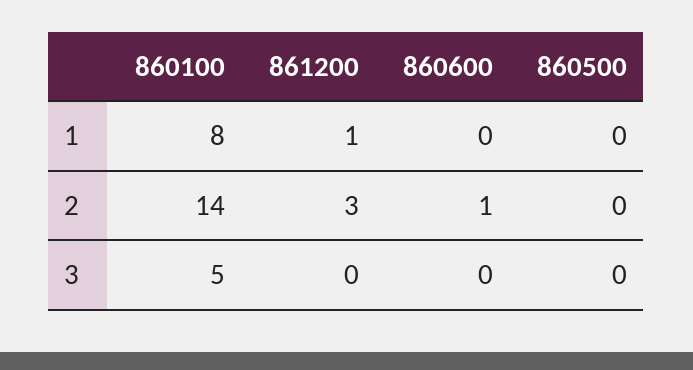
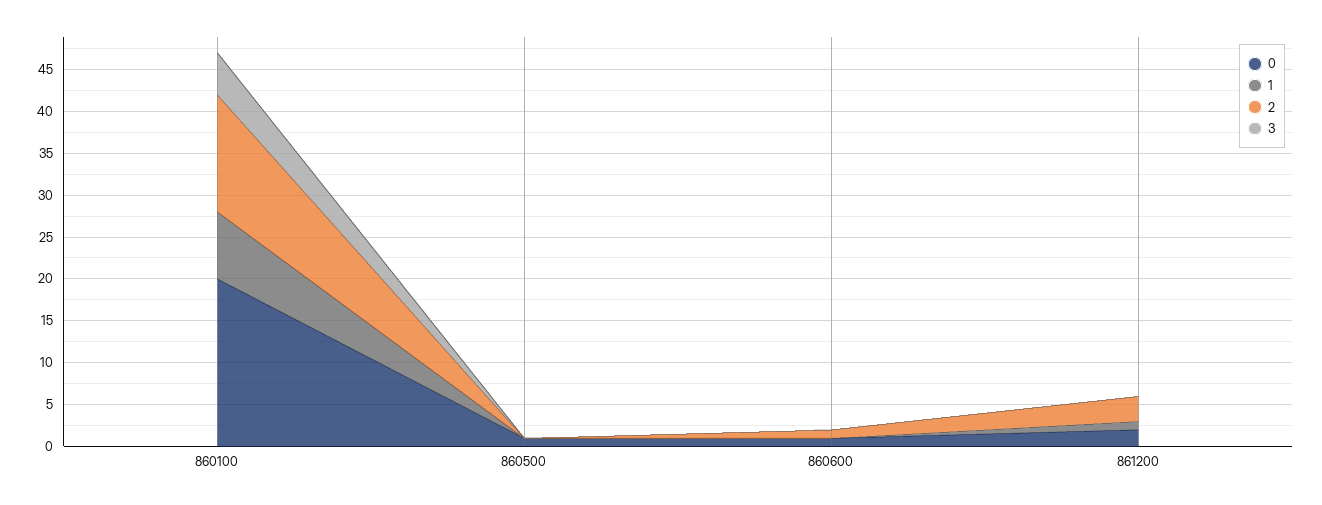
  {
    "1": {
      "860100": 8,
      "861200": 1,
      "860600": 0,
      "860500": 0
    },
    "2": {
      "860100": 14,
      "861200": 3,
      "860600": 1,
      "860500": 0
    },
    "3": {
      "860100": 5,
      "861200": 0,
      "860600": 0,
      "860500": 0
-   }
+   },
+   "0": {
+     "860100": 20,
+     "860500": 1,
+     "860600": 1,
+     "861200": 2
+   }
  }

